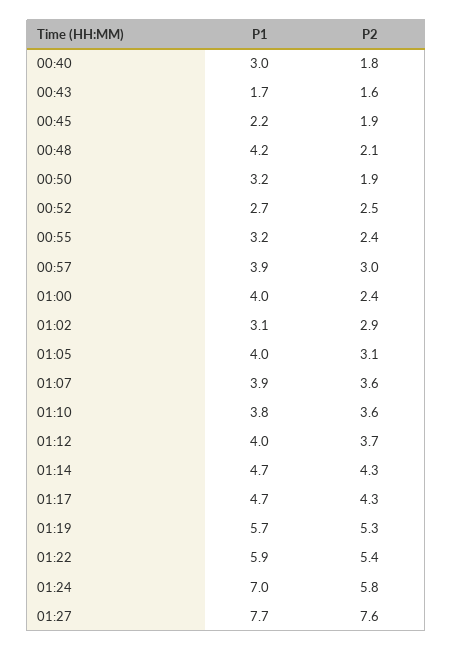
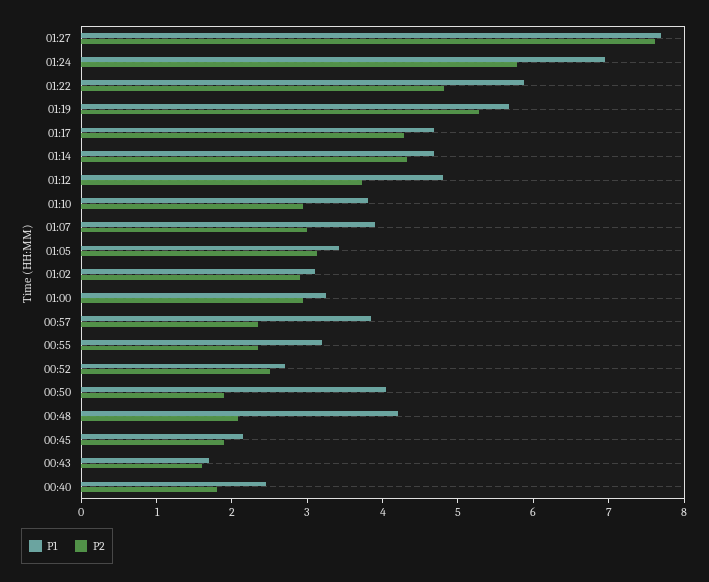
  {
    "P1": {
-     "00:40": 3,
+     "00:40": 2.4,
      "00:43": 1.7,
      "00:45": 2.2,
      "00:48": 4.2,
-     "00:50": 3.2,
+     "00:50": 4,
      "00:52": 2.7,
      "00:55": 3.2,
      "00:57": 3.9,
-     "01:00": 4,
+     "01:00": 3.2,
      "01:02": 3.1,
-     "01:05": 4,
+     "01:05": 3.4,
      "01:07": 3.9,
      "01:10": 3.8,
-     "01:12": 4,
+     "01:12": 4.8,
      "01:14": 4.7,
      "01:17": 4.7,
      "01:19": 5.7,
      "01:22": 5.9,
      "01:24": 7,
      "01:27": 7.7
    },
    "P2": {
      "00:40": 1.8,
      "00:43": 1.6,
      "00:45": 1.9,
      "00:48": 2.1,
      "00:50": 1.9,
      "00:52": 2.5,
      "00:55": 2.4,
-     "00:57": 3,
+     "00:57": 2.4,
-     "01:00": 2.4,
+     "01:00": 3,
      "01:02": 2.9,
      "01:05": 3.1,
-     "01:07": 3.6,
+     "01:07": 3,
-     "01:10": 3.6,
+     "01:10": 3,
      "01:12": 3.7,
      "01:14": 4.3,
      "01:17": 4.3,
      "01:19": 5.3,
-     "01:22": 5.4,
+     "01:22": 4.8,
      "01:24": 5.8,
      "01:27": 7.6
    }
  }

